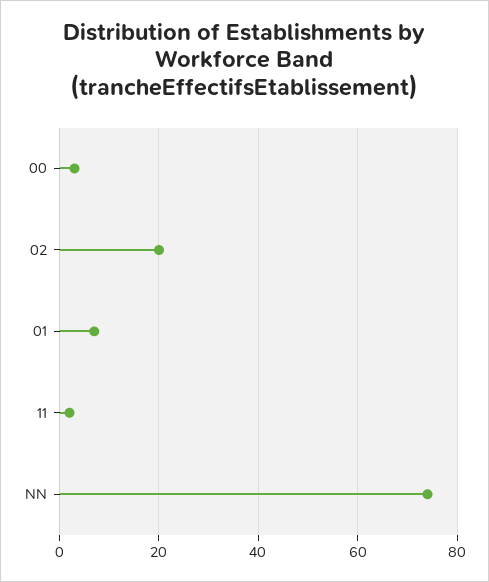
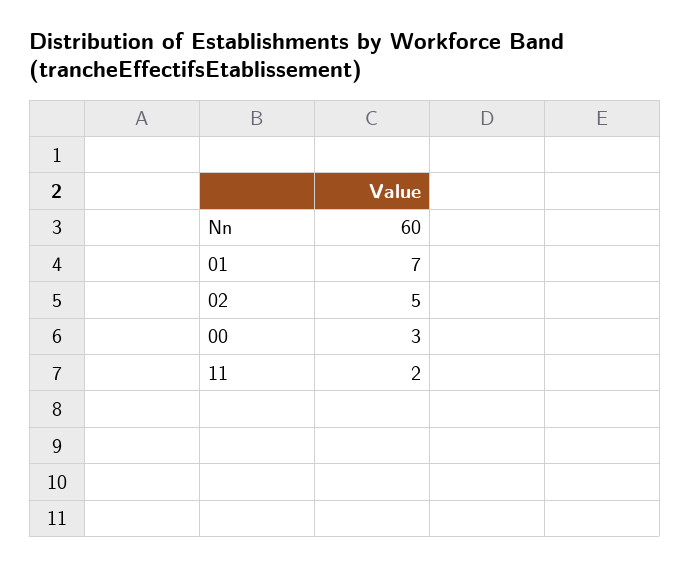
  {
    "00": 3,
-   "02": 20,
+   "02": 5,
    "01": 7,
    "11": 2,
-   "NN": 75
+   "NN": 60
  }

